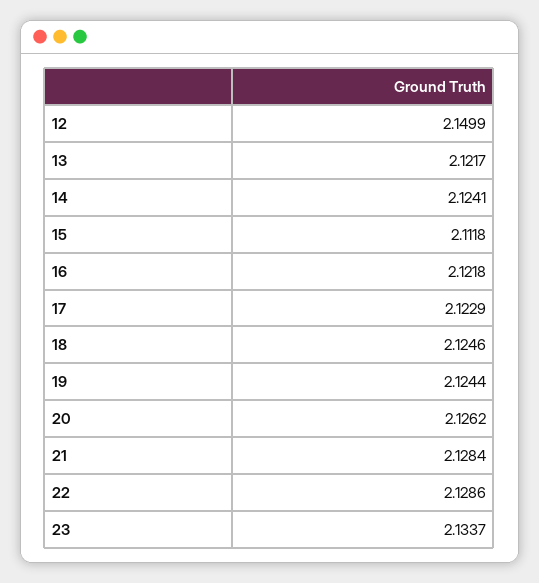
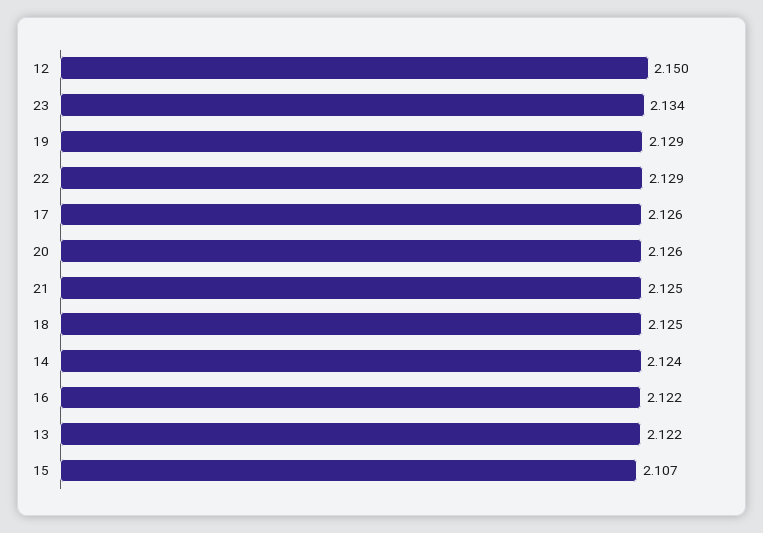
  {
    "12": 2.1499,
    "13": 2.1217,
    "14": 2.1241,
-   "15": 2.1118,
+   "15": 2.107,
    "16": 2.1218,
-   "17": 2.1229,
+   "17": 2.126,
    "18": 2.1246,
-   "19": 2.1244,
+   "19": 2.129,
    "20": 2.1262,
-   "21": 2.1284,
+   "21": 2.125,
    "22": 2.1286,
    "23": 2.1337
  }

